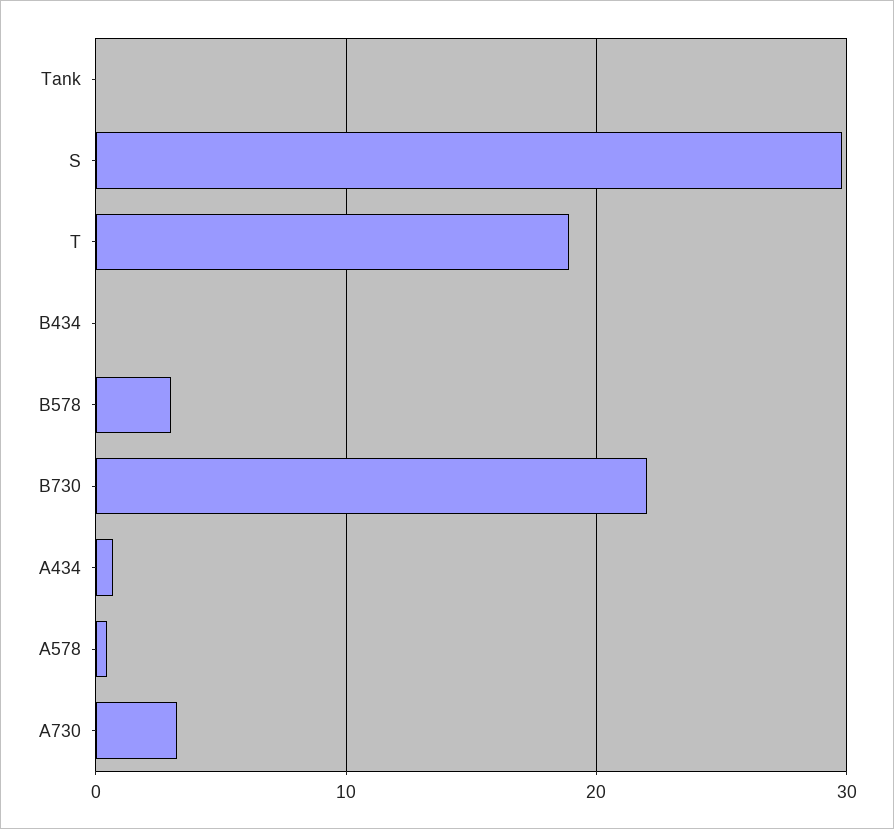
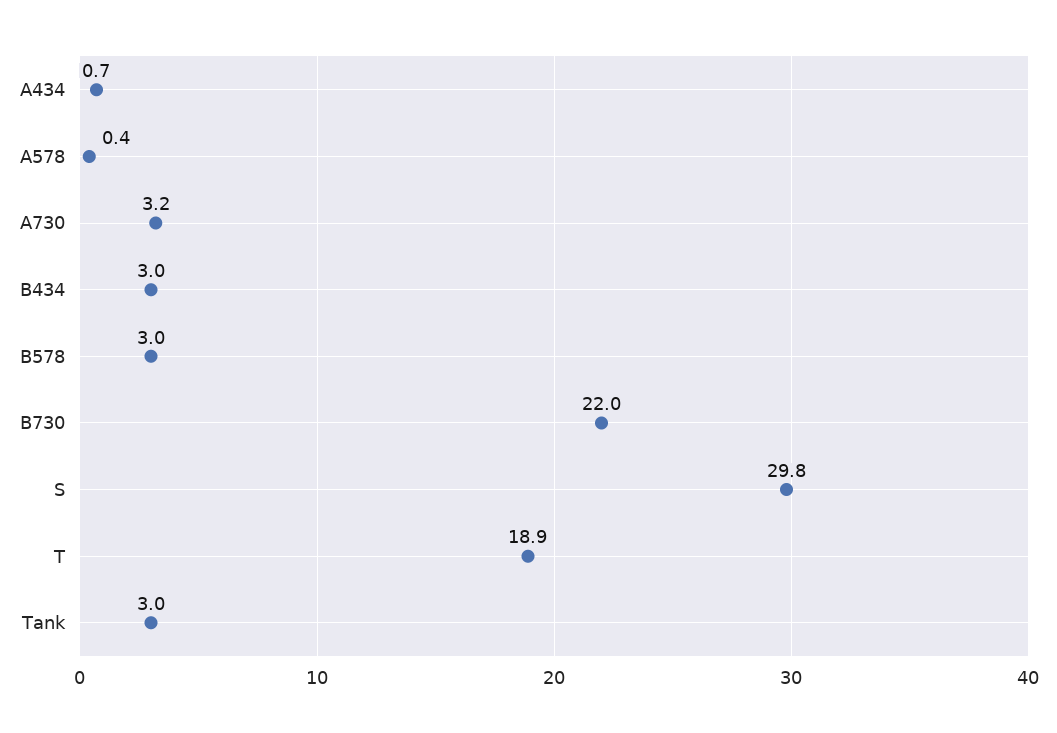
  {
-   "Tank": 0,
+   "Tank": 3,
    "S": 29.8,
    "T": 18.9,
-   "B434": 0,
+   "B434": 3,
    "B578": 3,
    "B730": 22,
    "A434": 0.7,
    "A578": 0.4,
    "A730": 3.2
  }

